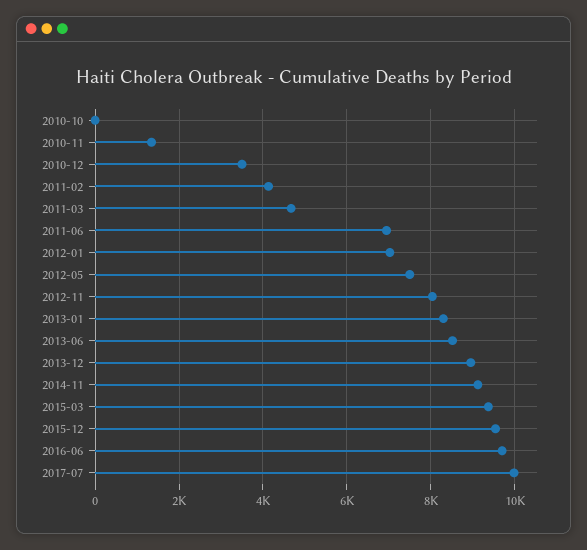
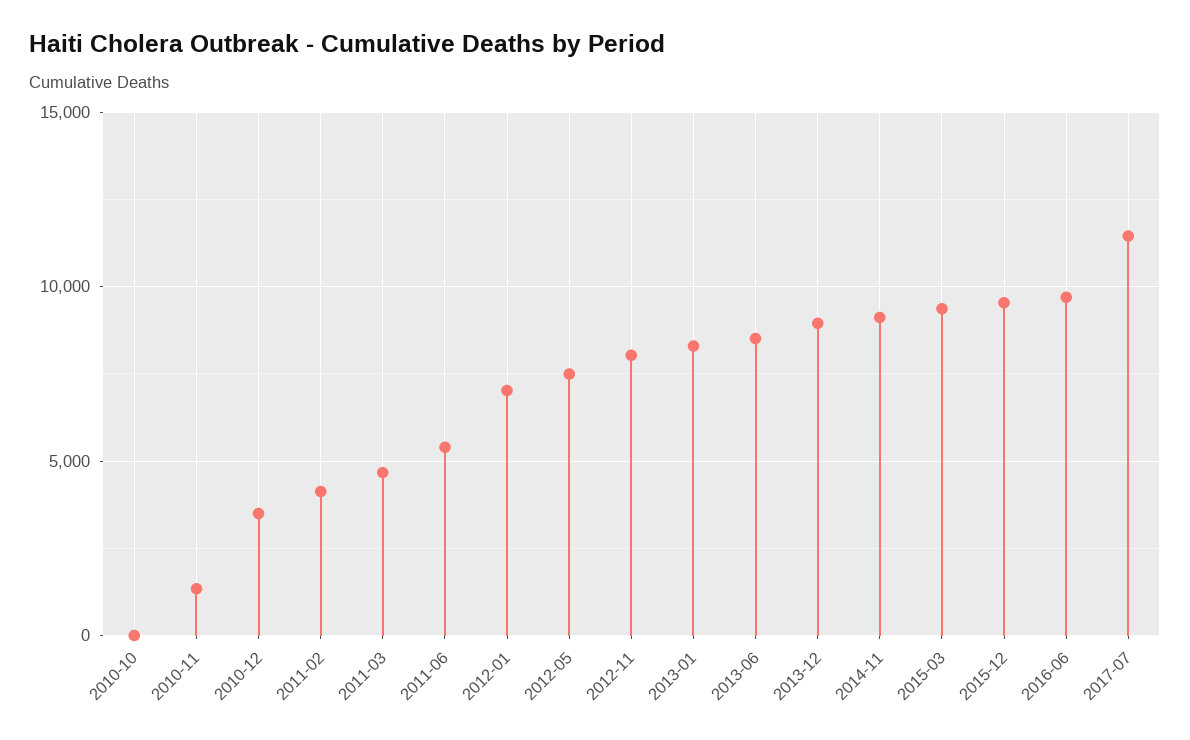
  {
    "2010-10": 0,
    "2010-11": 1400,
    "2010-12": 3600,
    "2011-02": 4200,
    "2011-03": 4600,
-   "2011-06": 7000,
+   "2011-06": 5500,
    "2012-01": 7000,
    "2012-05": 7600,
    "2012-11": 8000,
    "2013-01": 8400,
    "2013-06": 8600,
    "2013-12": 9000,
    "2014-11": 9200,
    "2015-03": 9400,
    "2015-12": 9600,
    "2016-06": 9800,
-   "2017-07": 10000
+   "2017-07": 11500
  }

